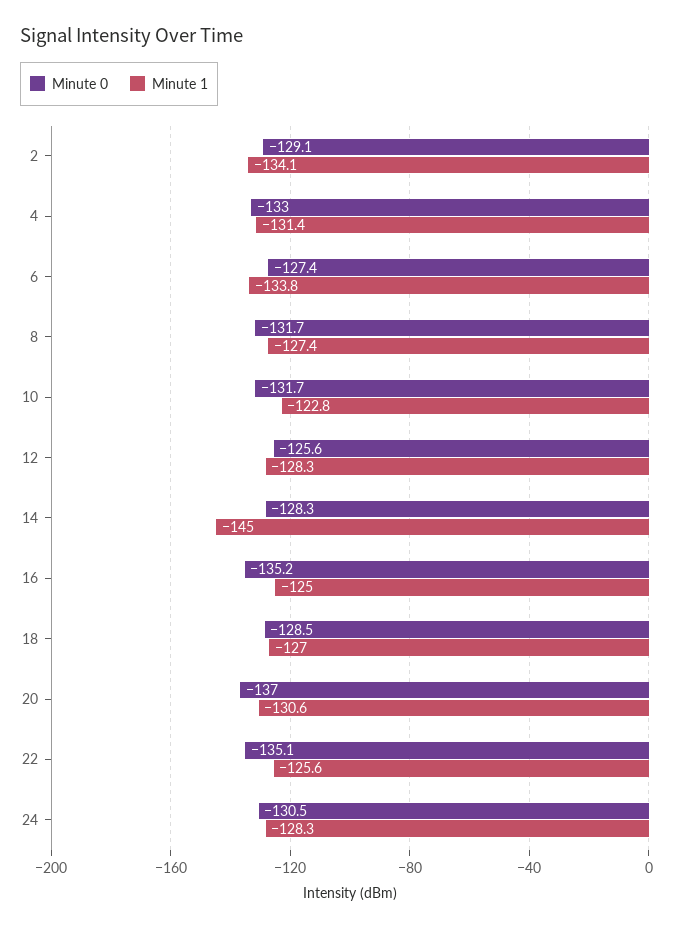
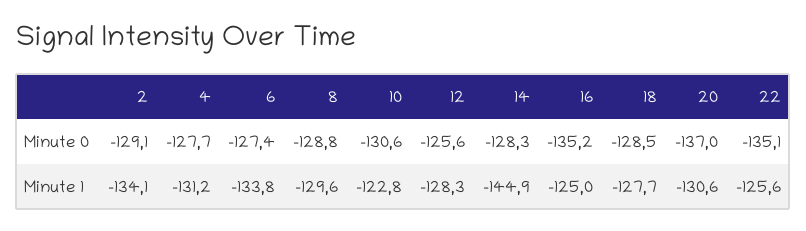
  {
    "Minute 0": {
      "2": -129.1,
-     "4": -133,
+     "4": -127.7,
      "6": -127.4,
-     "8": -131.7,
+     "8": -128.8,
-     "10": -131.7,
+     "10": -130.6,
      "12": -125.6,
      "14": -128.3,
      "16": -135.2,
      "18": -128.5,
      "20": -137,
-     "22": -135.1,
+     "22": -135.1
-     "24": -130.5
    },
    "Minute 1": {
      "2": -134.1,
-     "4": -131.4,
+     "4": -131.2,
      "6": -133.8,
-     "8": -127.4,
+     "8": -129.6,
      "10": -122.8,
      "12": -128.3,
-     "14": -145,
+     "14": -144.9,
      "16": -125,
-     "18": -127,
+     "18": -127.7,
      "20": -130.6,
-     "22": -125.6,
+     "22": -125.6
-     "24": -128.3
    }
  }

